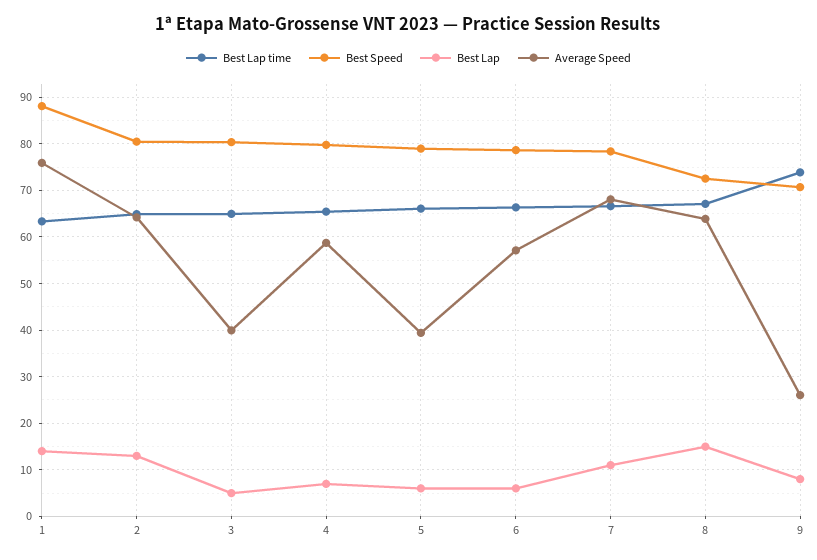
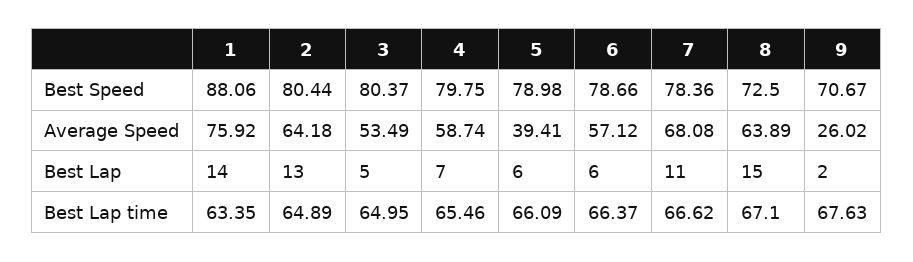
  {
    "Best Lap time": {
      "1": 63.35,
      "2": 64.89,
      "3": 64.95,
      "4": 65.46,
      "5": 66.09,
      "6": 66.37,
      "7": 66.62,
      "8": 67.1,
-     "9": 74
+     "9": 67.63
    },
    "Best Speed": {
      "1": 88.06,
      "2": 80.44,
      "3": 80.37,
      "4": 79.75,
      "5": 78.98,
      "6": 78.66,
      "7": 78.36,
      "8": 72.5,
      "9": 70.67
    },
    "Best Lap": {
      "1": 14,
      "2": 13,
      "3": 5,
      "4": 7,
      "5": 6,
      "6": 6,
      "7": 11,
      "8": 15,
-     "9": 8
+     "9": 2
    },
    "Average Speed": {
      "1": 75.92,
      "2": 64.18,
-     "3": 40,
+     "3": 53.49,
      "4": 58.74,
      "5": 39.41,
      "6": 57.12,
      "7": 68.08,
      "8": 63.89,
      "9": 26.02
    }
  }

